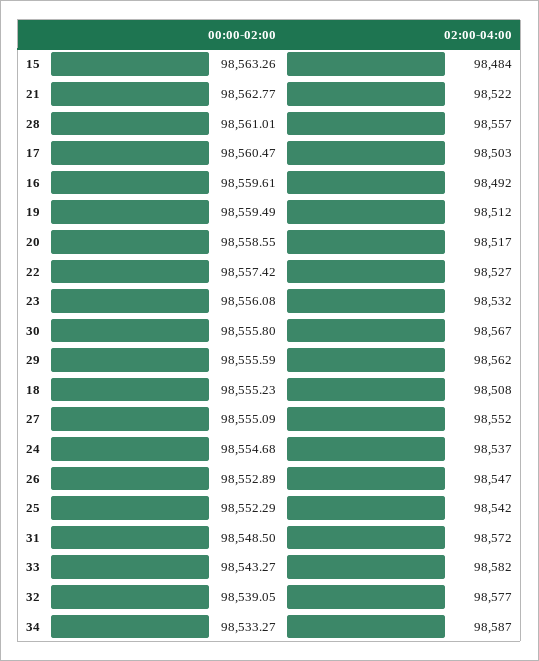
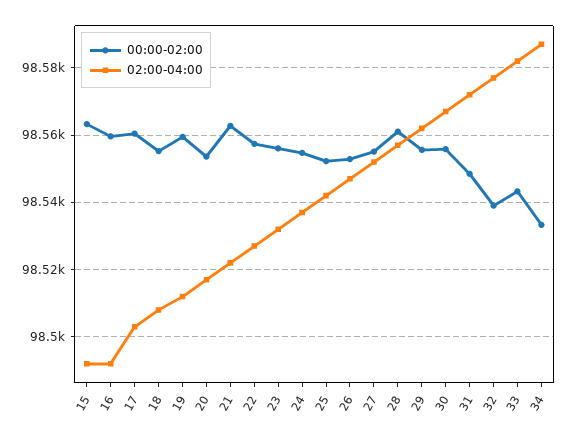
  {
    "00:00-02:00": {
      "15": 98563.26,
      "21": 98562.77,
      "28": 98561.01,
      "17": 98560.47,
      "16": 98559.61,
      "19": 98559.49,
-     "20": 98558.55,
+     "20": 98554,
      "22": 98557.42,
      "23": 98556.08,
      "30": 98555.8,
      "29": 98555.59,
      "18": 98555.23,
      "27": 98555.09,
      "24": 98554.68,
      "26": 98552.89,
      "25": 98552.29,
      "31": 98548.5,
      "33": 98543.27,
      "32": 98539.05,
      "34": 98533.27
    },
    "02:00-04:00": {
-     "15": 98484,
+     "15": 98492,
      "21": 98522,
      "28": 98557,
      "17": 98503,
      "16": 98492,
      "19": 98512,
      "20": 98517,
      "22": 98527,
      "23": 98532,
      "30": 98567,
      "29": 98562,
      "18": 98508,
      "27": 98552,
      "24": 98537,
      "26": 98547,
      "25": 98542,
      "31": 98572,
      "33": 98582,
      "32": 98577,
      "34": 98587
    }
  }

